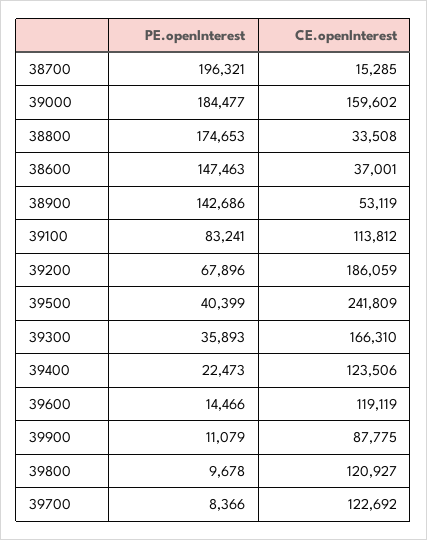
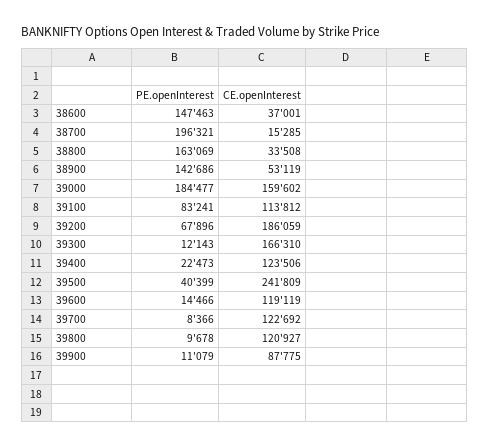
  {
    "PE.openInterest": {
      "38700": 196321,
      "39000": 184477,
-     "38800": 174653,
+     "38800": 163069,
      "38600": 147463,
      "38900": 142686,
      "39100": 83241,
      "39200": 67896,
      "39500": 40399,
-     "39300": 35893,
+     "39300": 12143,
      "39400": 22473,
      "39600": 14466,
      "39900": 11079,
      "39800": 9678,
      "39700": 8366
    },
    "CE.openInterest": {
      "38700": 15285,
      "39000": 159602,
      "38800": 33508,
      "38600": 37001,
      "38900": 53119,
      "39100": 113812,
      "39200": 186059,
      "39500": 241809,
      "39300": 166310,
      "39400": 123506,
      "39600": 119119,
      "39900": 87775,
      "39800": 120927,
      "39700": 122692
    }
  }

